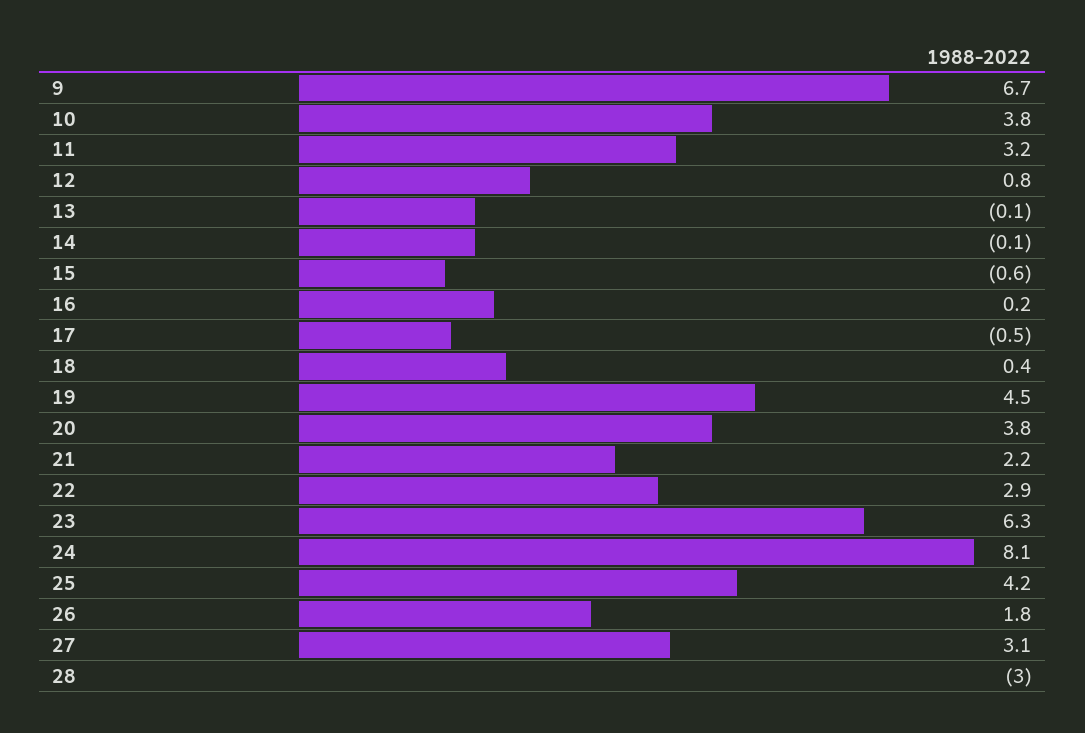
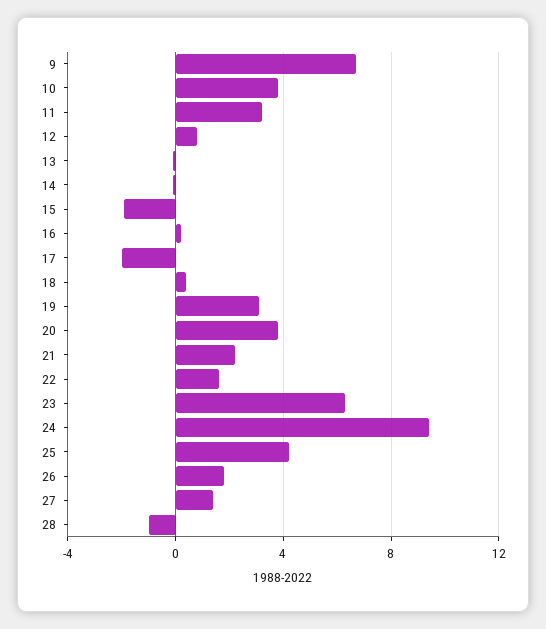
  {
    "9": 6.7,
    "10": 3.8,
    "11": 3.2,
    "12": 0.8,
    "13": -0.1,
    "14": -0.1,
-   "15": -0.6,
+   "15": -2,
    "16": 0.2,
-   "17": -0.5,
+   "17": -2,
    "18": 0.4,
-   "19": 4.5,
+   "19": 3,
    "20": 3.8,
    "21": 2.2,
-   "22": 2.9,
+   "22": 1.5,
    "23": 6.3,
-   "24": 8.1,
+   "24": 9.5,
    "25": 4.2,
    "26": 1.8,
-   "27": 3.1,
+   "27": 1.5,
-   "28": -3
+   "28": -1
  }

